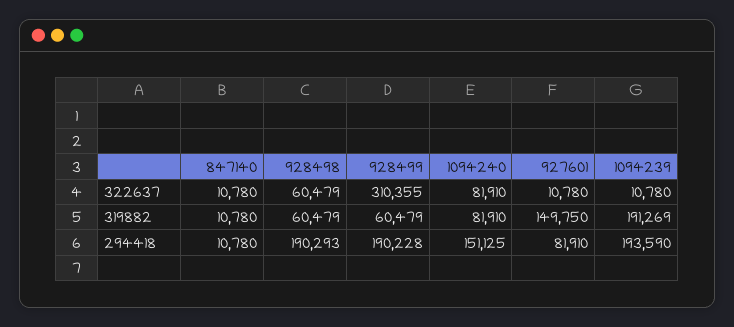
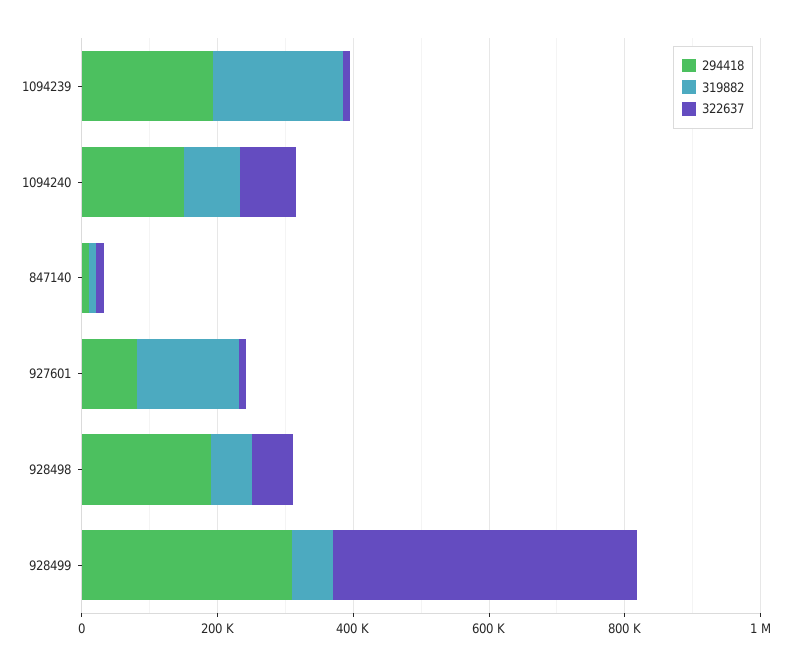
  {
    "322637": {
      "847140": 10780,
      "928498": 60479,
-     "928499": 310355,
+     "928499": 450000,
      "1094240": 81910,
      "927601": 10780,
      "1094239": 10780
    },
    "319882": {
      "847140": 10780,
      "928498": 60479,
      "928499": 60479,
      "1094240": 81910,
      "927601": 149750,
      "1094239": 191269
    },
    "294418": {
      "847140": 10780,
      "928498": 190293,
-     "928499": 190228,
+     "928499": 300000,
      "1094240": 151125,
      "927601": 81910,
      "1094239": 193590
    }
  }

